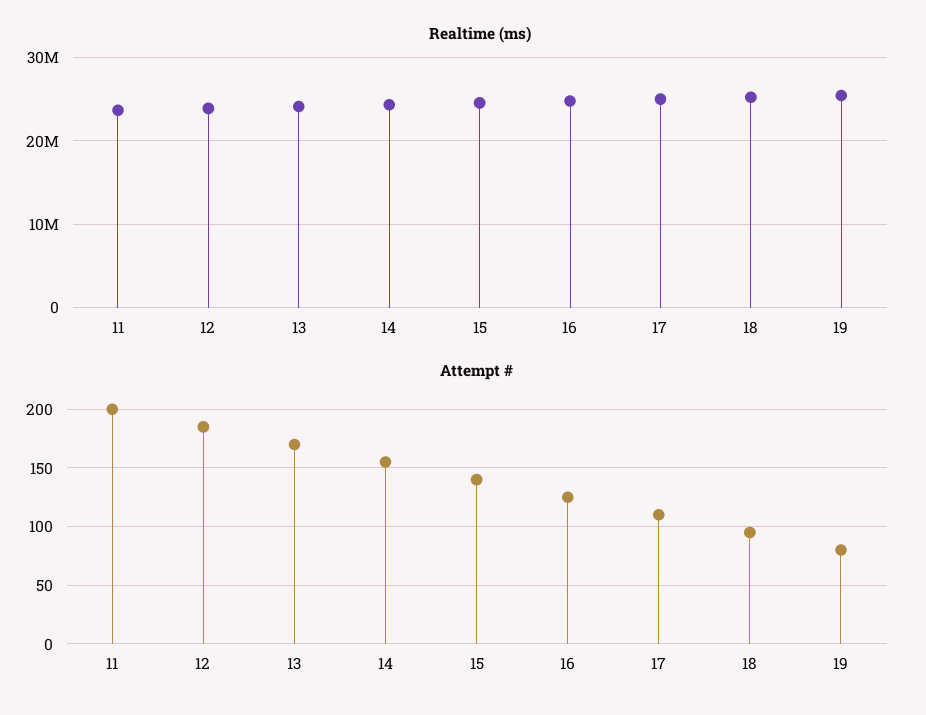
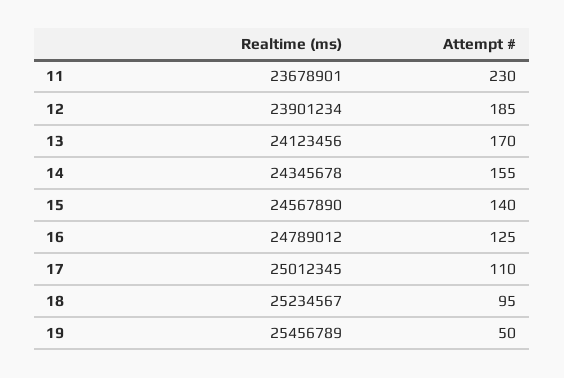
  {
    "Realtime (ms)": {
      "11": 23678901,
      "12": 23901234,
      "13": 24123456,
      "14": 24345678,
      "15": 24567890,
      "16": 24789012,
      "17": 25012345,
      "18": 25234567,
      "19": 25456789
    },
    "Attempt #": {
-     "11": 200,
+     "11": 230,
      "12": 185,
      "13": 170,
      "14": 155,
      "15": 140,
      "16": 125,
      "17": 110,
      "18": 95,
-     "19": 80
+     "19": 50
    }
  }

